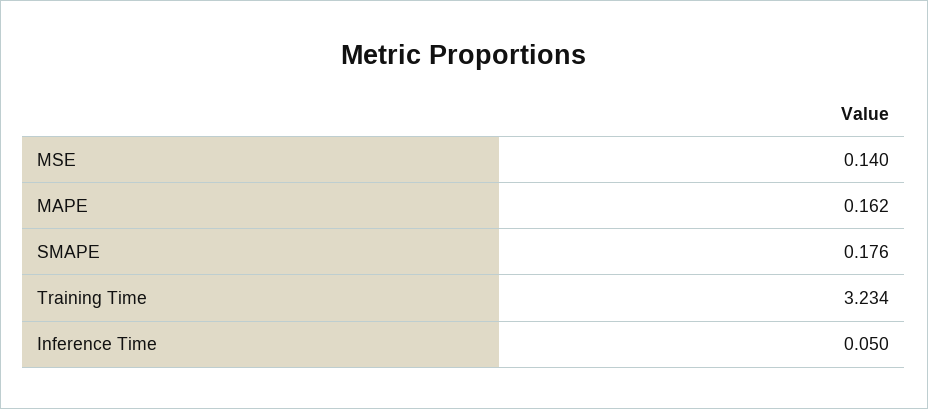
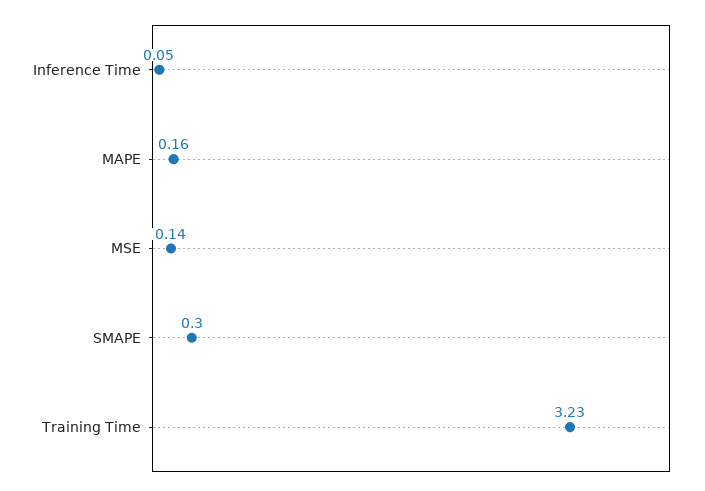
  {
    "MSE": 0.14,
    "MAPE": 0.162,
-   "SMAPE": 0.176,
+   "SMAPE": 0.3,
    "Training Time": 3.234,
    "Inference Time": 0.05
  }

